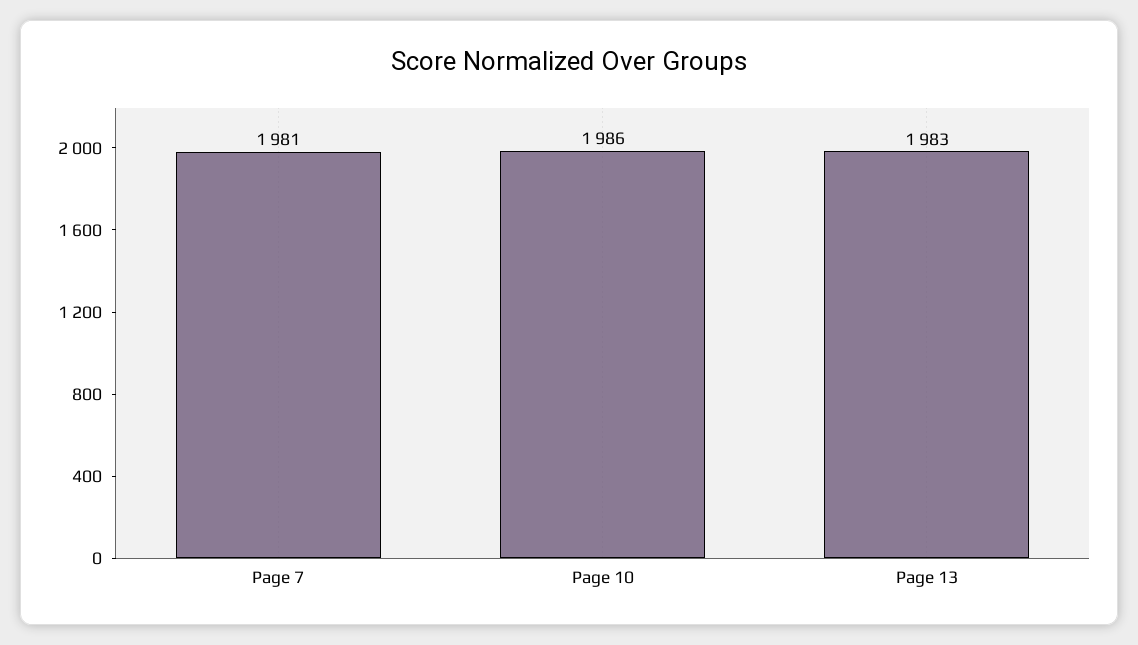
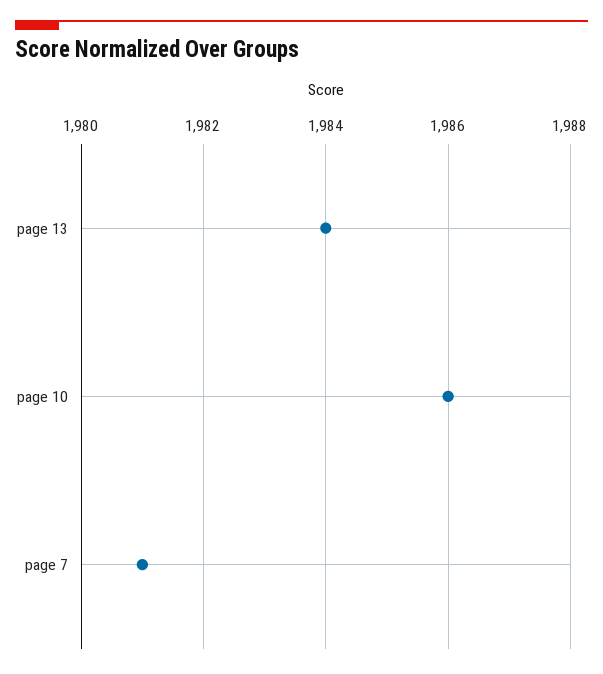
  {
    "Page 7": 1981,
    "Page 10": 1986,
-   "Page 13": 1983
+   "Page 13": 1984
  }

